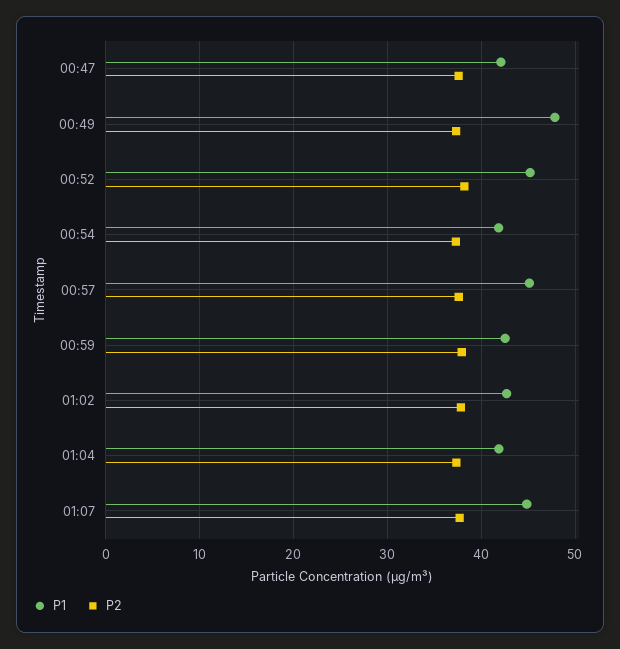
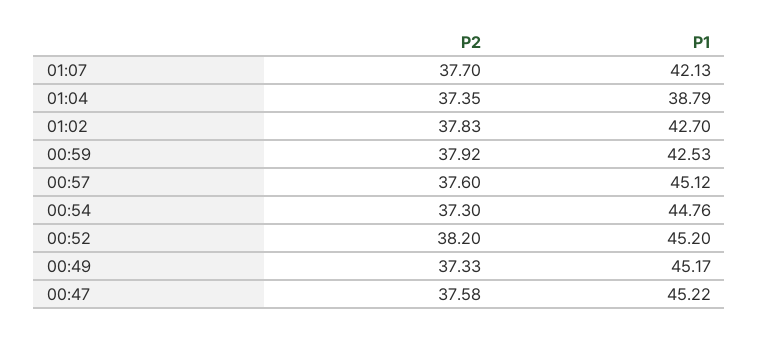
  {
    "P1": {
-     "00:47": 42,
+     "00:47": 45.22,
-     "00:49": 48,
+     "00:49": 45.17,
      "00:52": 45.2,
-     "00:54": 42,
+     "00:54": 44.76,
      "00:57": 45.12,
      "00:59": 42.53,
      "01:02": 42.7,
-     "01:04": 42,
+     "01:04": 38.79,
-     "01:07": 45
+     "01:07": 42.13
    },
    "P2": {
      "00:47": 37.58,
      "00:49": 37.33,
      "00:52": 38.2,
      "00:54": 37.3,
      "00:57": 37.6,
      "00:59": 37.92,
      "01:02": 37.83,
      "01:04": 37.35,
      "01:07": 37.7
    }
  }

